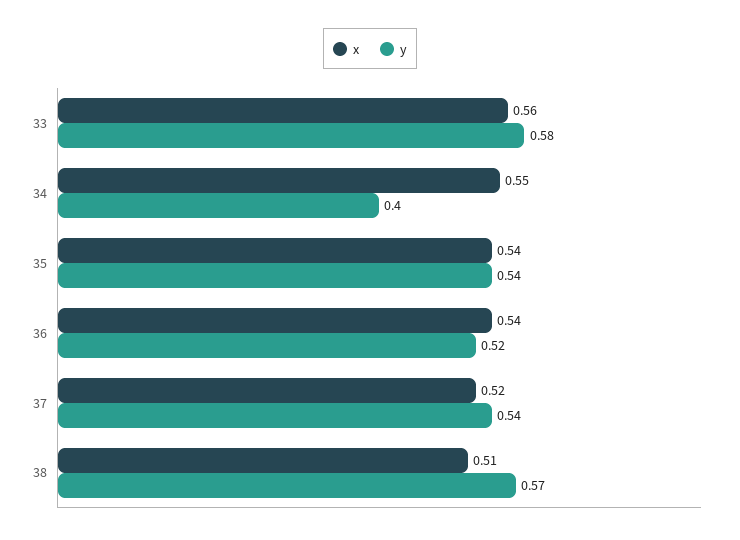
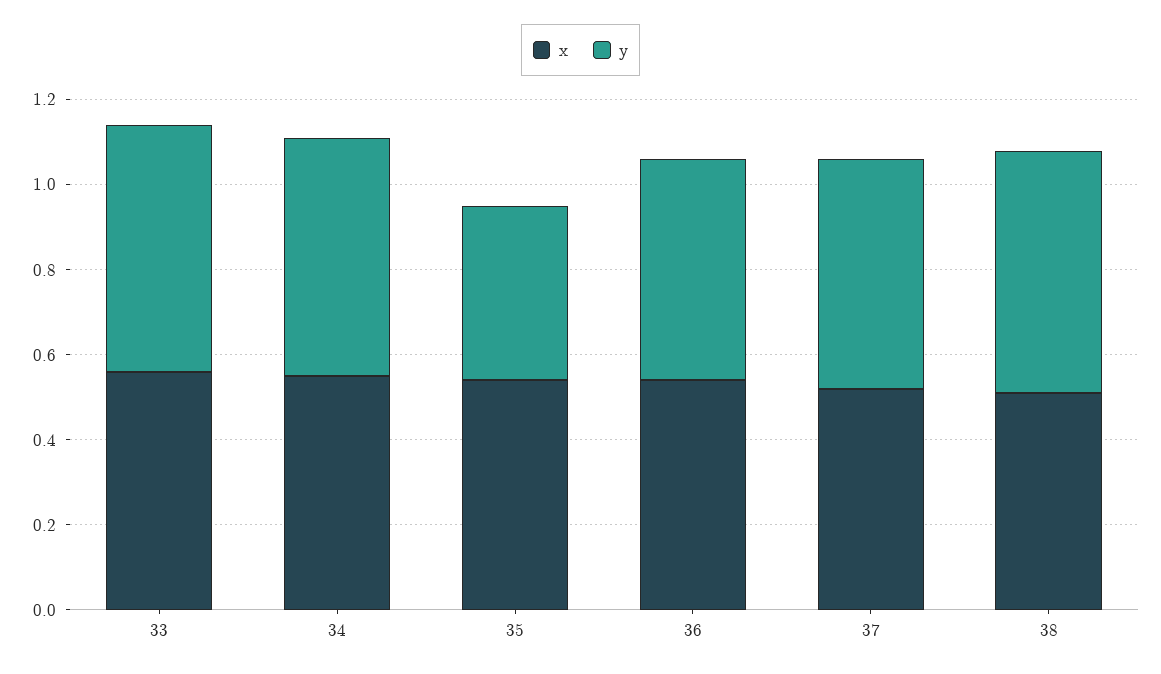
  {
    "x": {
      "33": 0.56,
      "34": 0.55,
      "35": 0.54,
      "36": 0.54,
      "37": 0.52,
      "38": 0.51
    },
    "y": {
      "33": 0.58,
-     "34": 0.4,
+     "34": 0.55,
-     "35": 0.54,
+     "35": 0.4,
      "36": 0.52,
      "37": 0.54,
      "38": 0.57
    }
  }

